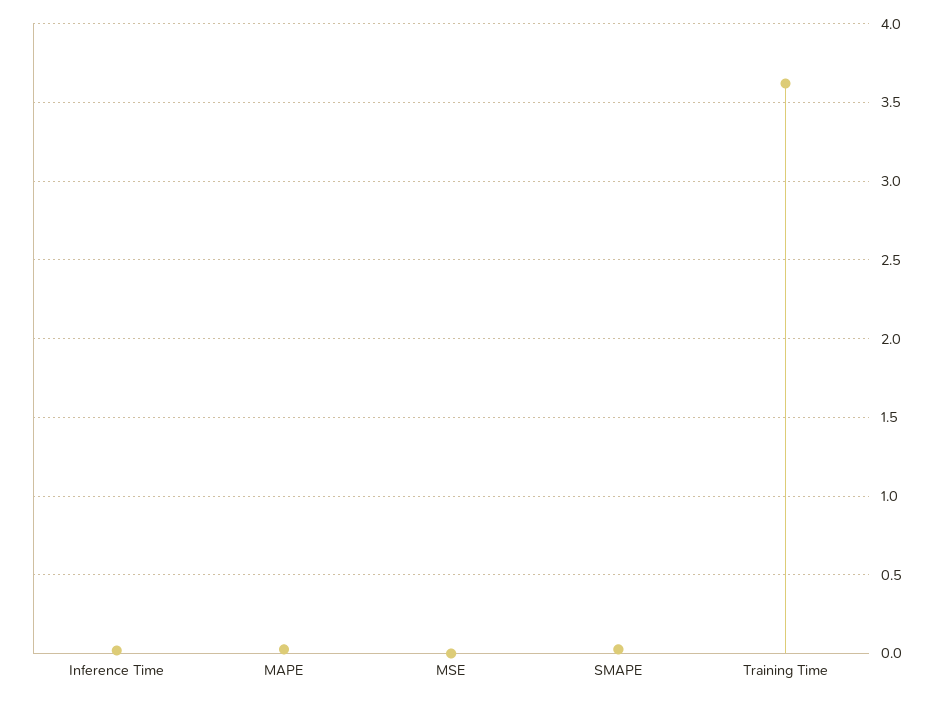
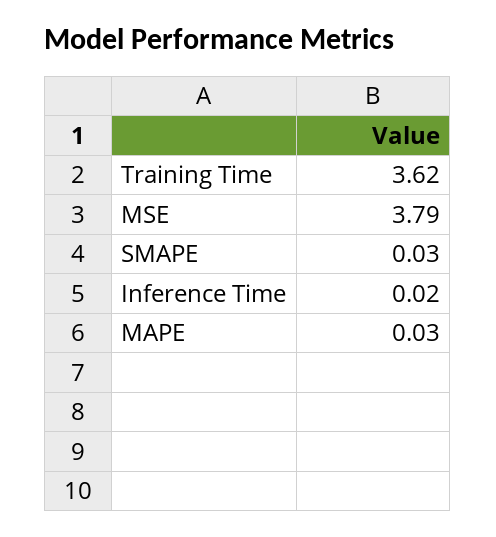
  {
    "Inference Time": 0.02,
    "MAPE": 0.03,
-   "MSE": 0,
+   "MSE": 3.79,
    "SMAPE": 0.03,
    "Training Time": 3.62
  }

